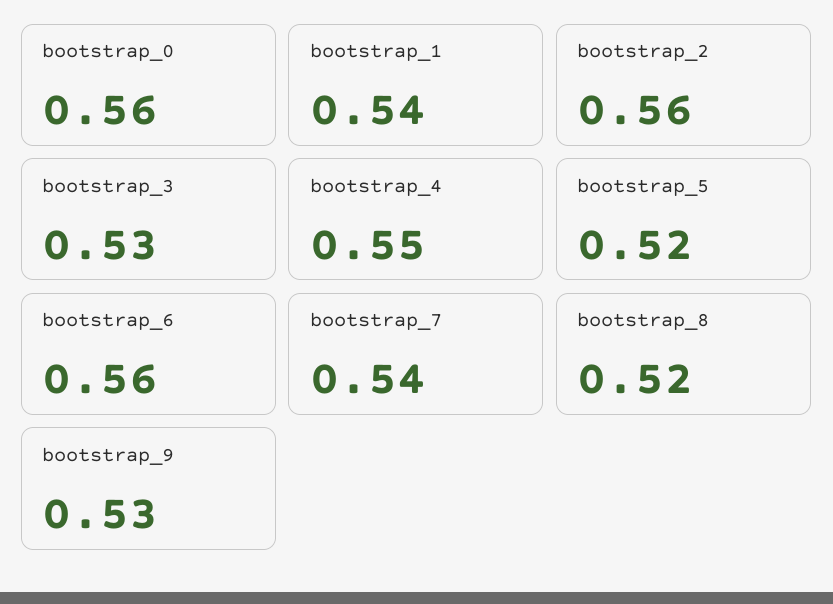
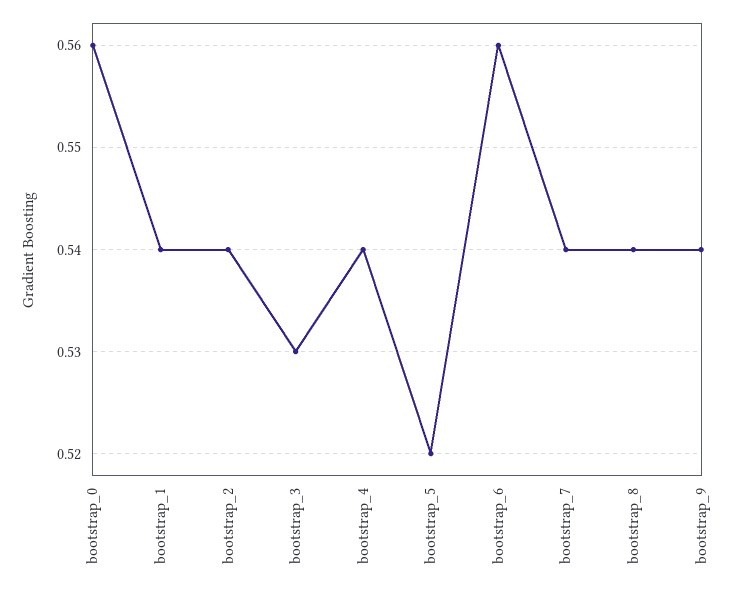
  {
    "bootstrap_0": 0.56,
    "bootstrap_1": 0.54,
-   "bootstrap_2": 0.56,
+   "bootstrap_2": 0.54,
    "bootstrap_3": 0.53,
-   "bootstrap_4": 0.55,
+   "bootstrap_4": 0.54,
    "bootstrap_5": 0.52,
    "bootstrap_6": 0.56,
    "bootstrap_7": 0.54,
-   "bootstrap_8": 0.52,
+   "bootstrap_8": 0.54,
-   "bootstrap_9": 0.53
+   "bootstrap_9": 0.54
  }

